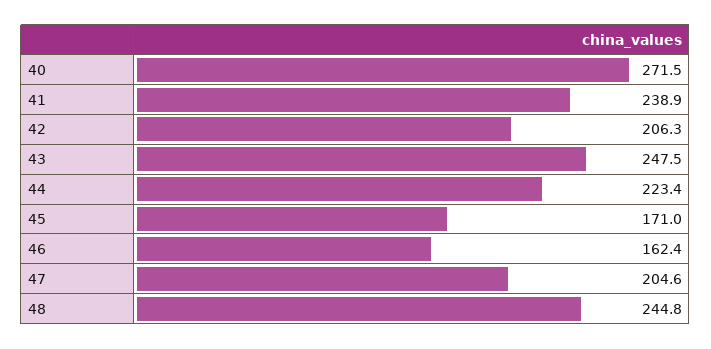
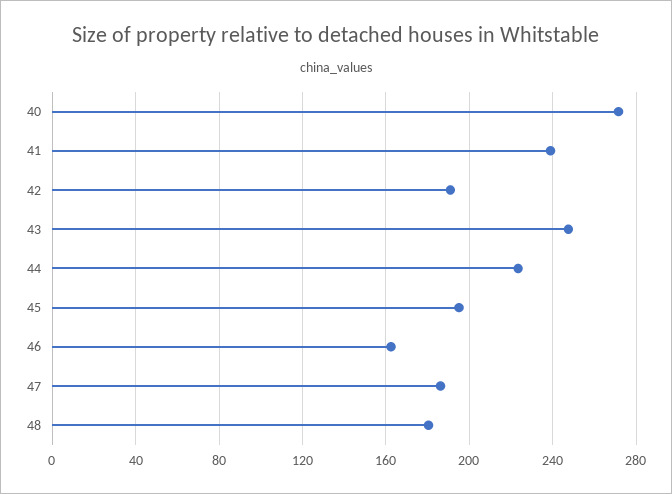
  {
    "40": 271.5,
    "41": 238.9,
-   "42": 206.3,
+   "42": 190,
    "43": 247.5,
    "44": 223.4,
-   "45": 171,
+   "45": 195,
    "46": 162.4,
-   "47": 204.6,
+   "47": 185,
-   "48": 244.8
+   "48": 180
  }

